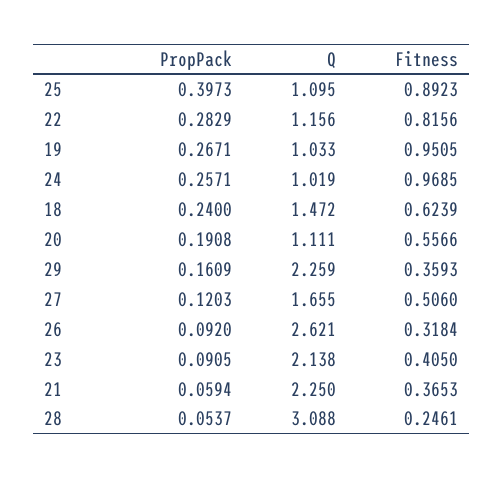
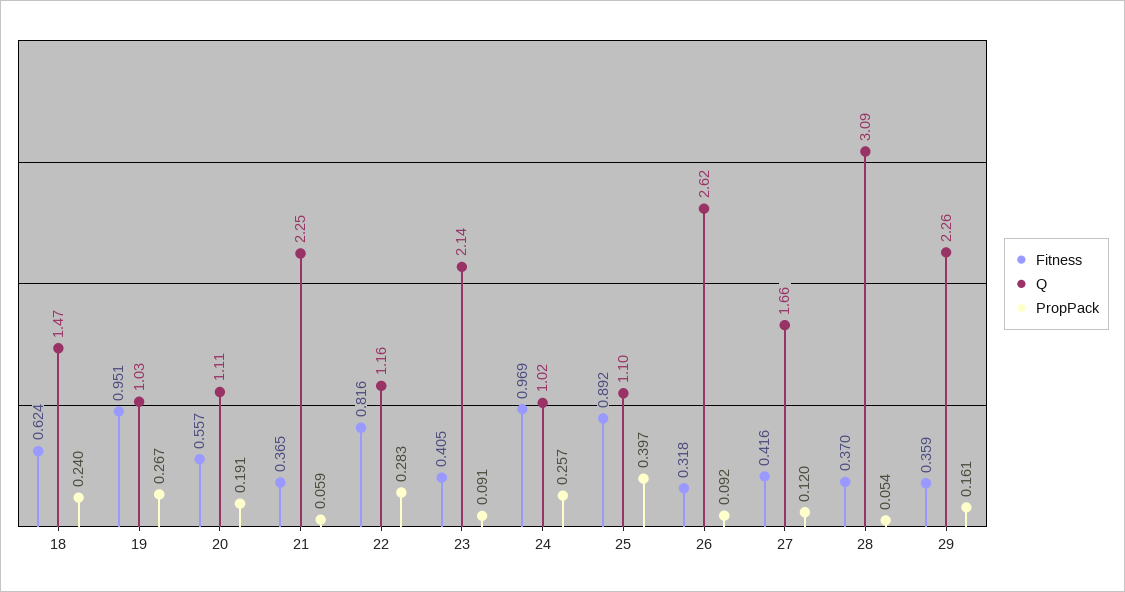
  {
    "PropPack": {
      "25": 0.3973,
      "22": 0.2829,
      "19": 0.2671,
      "24": 0.2571,
      "18": 0.24,
      "20": 0.1908,
      "29": 0.1609,
      "27": 0.1203,
      "26": 0.092,
      "23": 0.0905,
      "21": 0.0594,
      "28": 0.0537
    },
    "Q": {
      "25": 1.095,
      "22": 1.156,
      "19": 1.033,
      "24": 1.019,
      "18": 1.472,
      "20": 1.111,
      "29": 2.259,
      "27": 1.655,
      "26": 2.621,
      "23": 2.138,
      "21": 2.25,
      "28": 3.088
    },
    "Fitness": {
      "25": 0.8923,
      "22": 0.8156,
      "19": 0.9505,
      "24": 0.9685,
      "18": 0.6239,
      "20": 0.5566,
      "29": 0.3593,
-     "27": 0.506,
+     "27": 0.416,
      "26": 0.3184,
      "23": 0.405,
      "21": 0.3653,
-     "28": 0.2461
+     "28": 0.37
    }
  }

